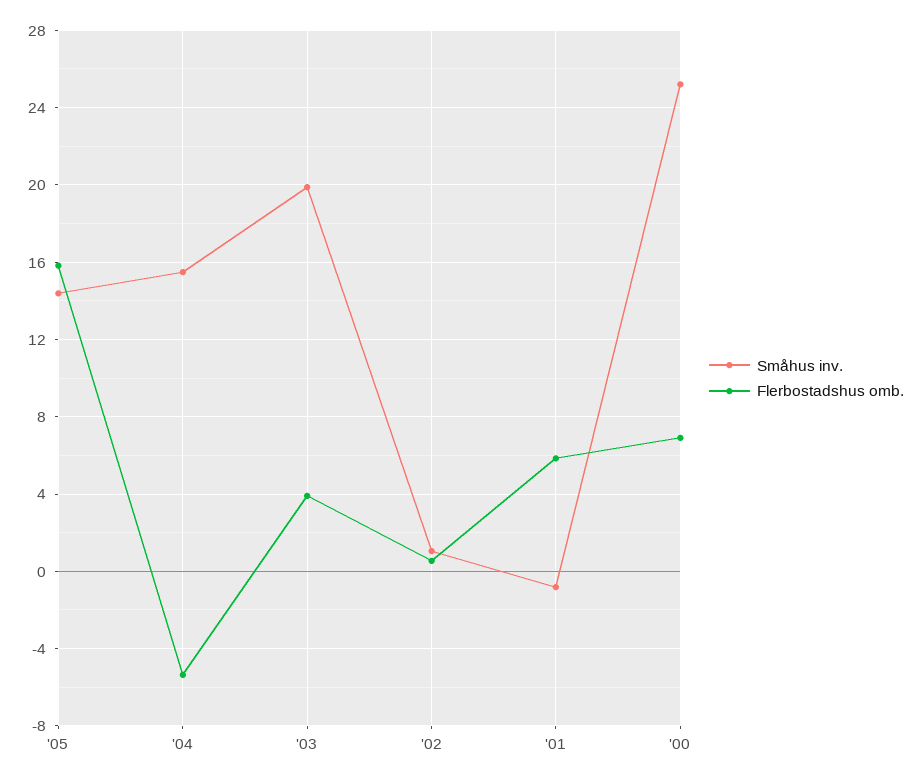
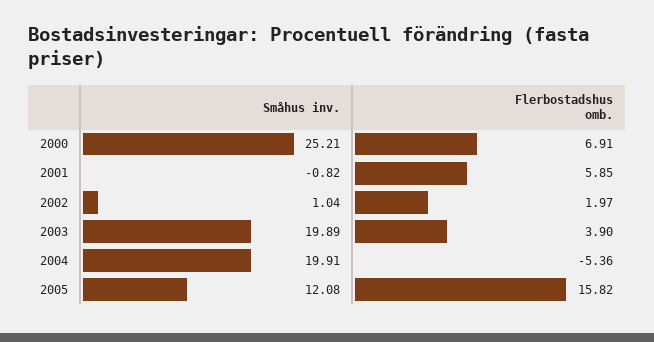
  {
    "Småhus inv.": {
-     "'05": 14.5,
+     "'05": 12.08,
-     "'04": 15.5,
+     "'04": 19.91,
      "'03": 19.89,
      "'02": 1.04,
      "'01": -0.82,
      "'00": 25.21
    },
    "Flerbostadshus omb.": {
      "'05": 15.82,
      "'04": -5.36,
      "'03": 3.9,
-     "'02": 0.5,
+     "'02": 1.97,
      "'01": 5.85,
      "'00": 6.91
    }
  }

